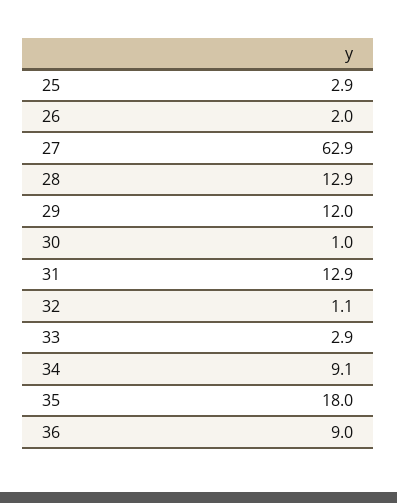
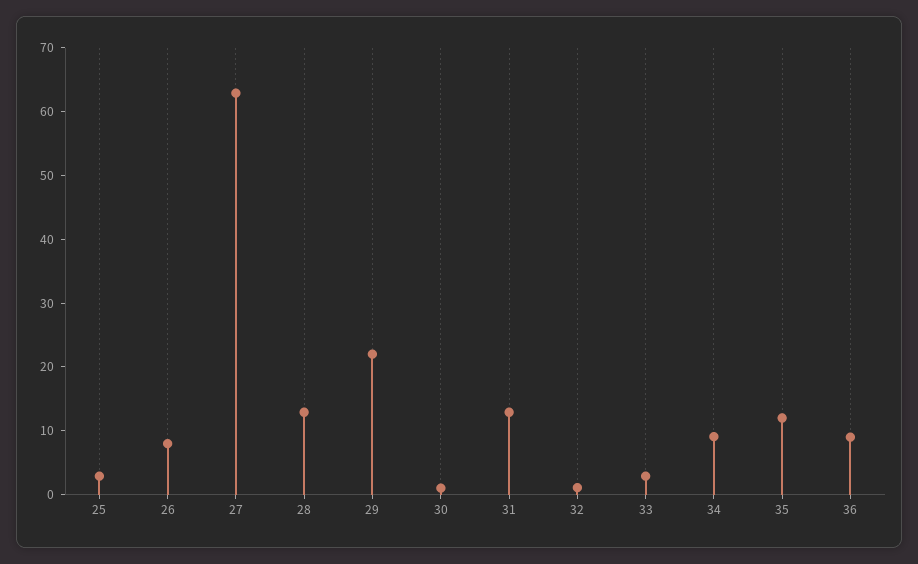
  {
    "25": 2.9,
-   "26": 2,
+   "26": 8,
    "27": 62.9,
    "28": 12.9,
-   "29": 12,
+   "29": 22,
    "30": 1,
    "31": 12.9,
    "32": 1.1,
    "33": 2.9,
    "34": 9.1,
-   "35": 18,
+   "35": 12,
    "36": 9
  }

